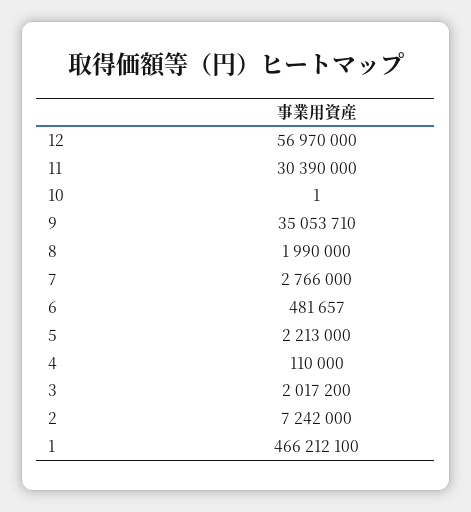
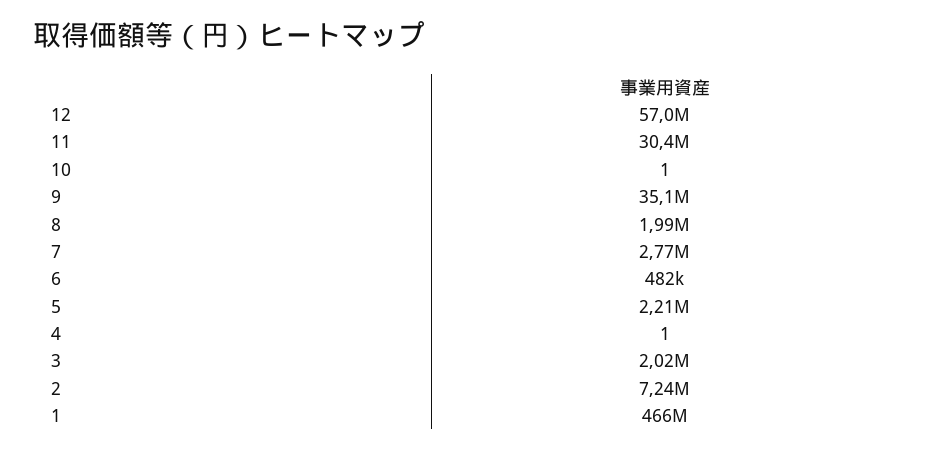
  {
    "12": 56970000,
    "11": 30390000,
    "10": 1,
    "9": 35053710,
    "8": 1990000,
    "7": 2766000,
    "6": 481657,
    "5": 2213000,
-   "4": 110000,
+   "4": 1,
    "3": 2017200,
    "2": 7242000,
    "1": 466212100
  }

